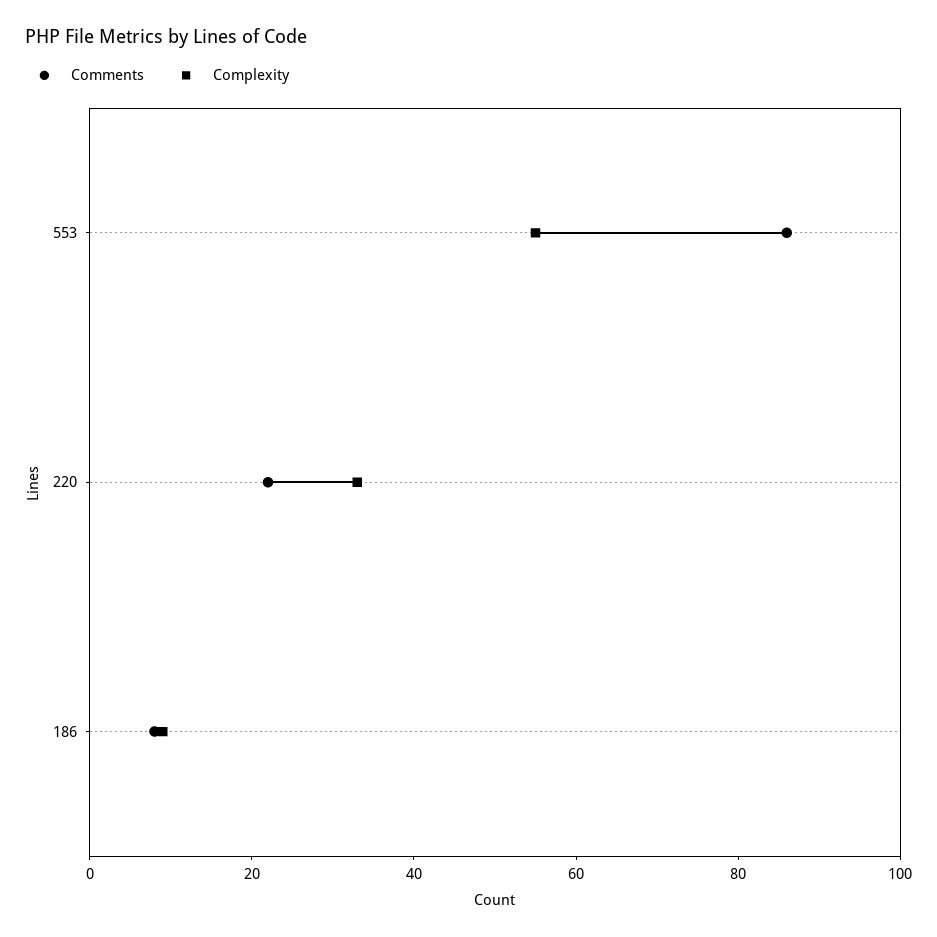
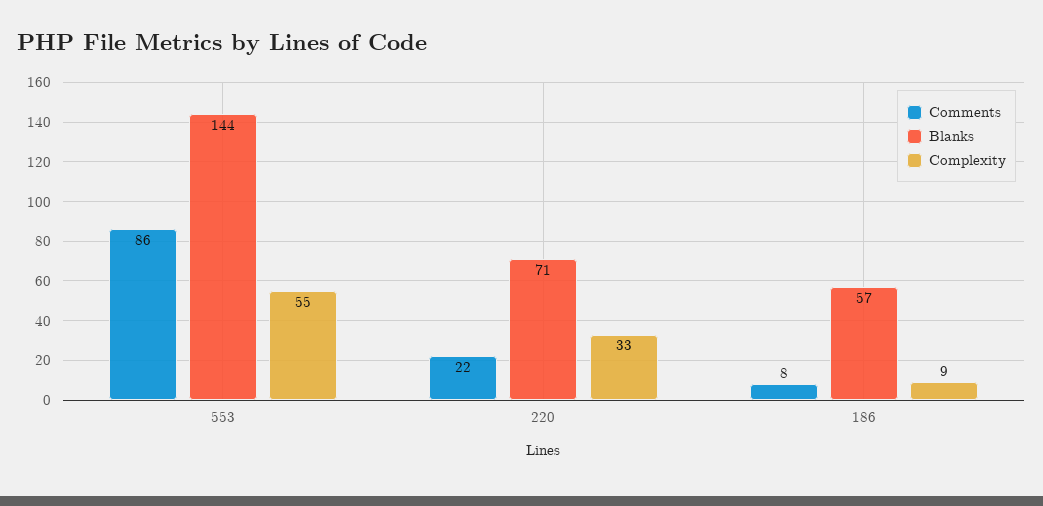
  {
    "Comments": {
      "553": 86,
      "220": 22,
      "186": 8
    },
    "Complexity": {
      "553": 55,
      "220": 33,
      "186": 9
-   }
+   },
+   "Blanks": {
+     "553": 144,
+     "220": 71,
+     "186": 57
+   }
  }

